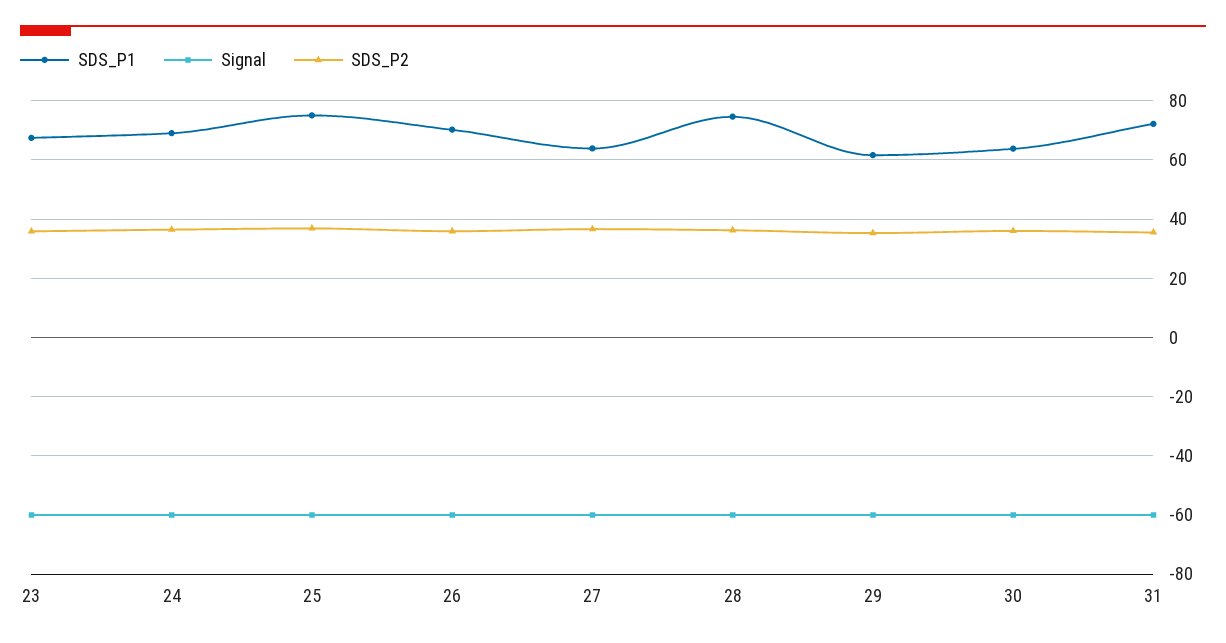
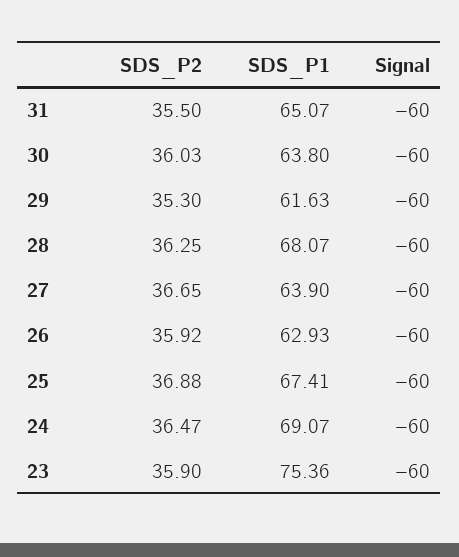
  {
    "SDS_P1": {
-     "23": 67.5,
+     "23": 75.36,
      "24": 69.07,
-     "25": 75,
+     "25": 67.41,
-     "26": 70,
+     "26": 62.93,
      "27": 63.9,
-     "28": 75,
+     "28": 68.07,
      "29": 61.63,
      "30": 63.8,
-     "31": 72.5
+     "31": 65.07
    },
    "Signal": {
      "23": -60,
      "24": -60,
      "25": -60,
      "26": -60,
      "27": -60,
      "28": -60,
      "29": -60,
      "30": -60,
      "31": -60
    },
    "SDS_P2": {
      "23": 35.9,
      "24": 36.47,
      "25": 36.88,
      "26": 35.92,
      "27": 36.65,
      "28": 36.25,
      "29": 35.3,
      "30": 36.03,
      "31": 35.5
    }
  }

